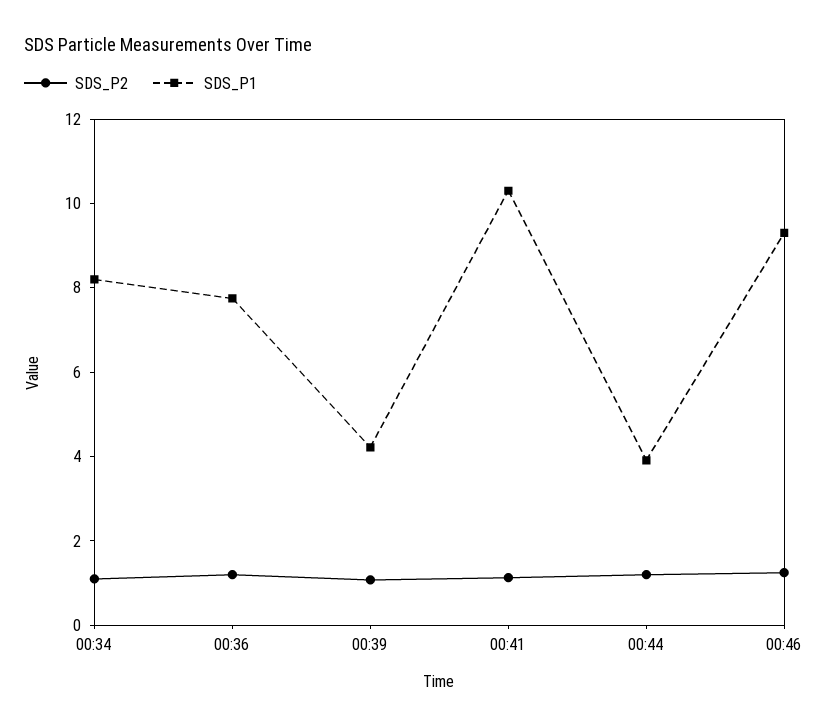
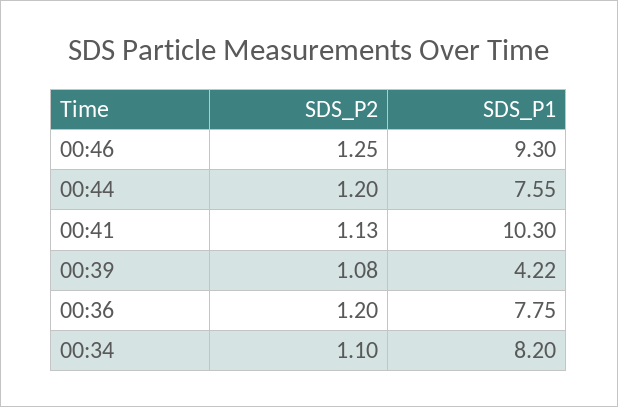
  {
    "SDS_P2": {
      "00:34": 1.1,
      "00:36": 1.2,
      "00:39": 1.08,
      "00:41": 1.13,
      "00:44": 1.2,
      "00:46": 1.25
    },
    "SDS_P1": {
      "00:34": 8.2,
      "00:36": 7.75,
      "00:39": 4.22,
      "00:41": 10.3,
-     "00:44": 4,
+     "00:44": 7.55,
      "00:46": 9.3
    }
  }

